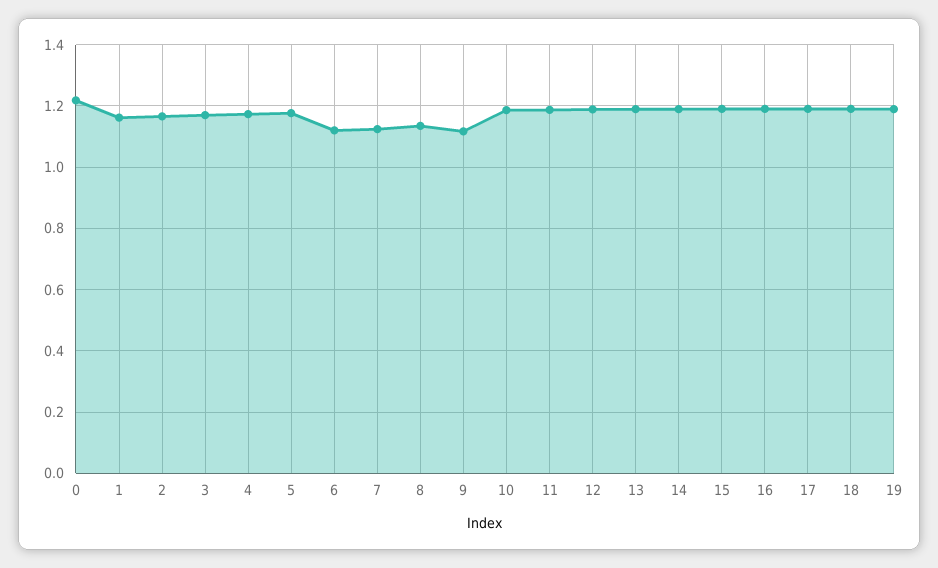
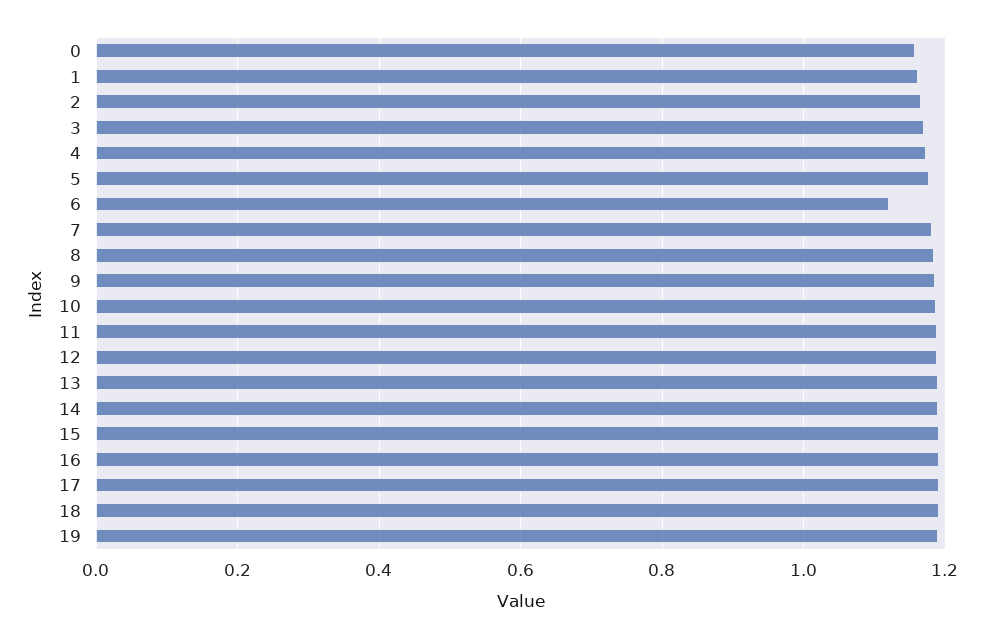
  {
-   "0": 1.22,
+   "0": 1.16,
    "1": 1.16,
    "2": 1.16,
    "3": 1.18,
    "4": 1.18,
    "5": 1.18,
    "6": 1.12,
-   "7": 1.12,
+   "7": 1.18,
-   "8": 1.14,
+   "8": 1.18,
-   "9": 1.12,
+   "9": 1.18,
    "10": 1.18,
    "11": 1.18,
    "12": 1.18,
    "13": 1.18,
    "14": 1.2,
    "15": 1.2,
    "16": 1.2,
    "17": 1.2,
    "18": 1.2,
    "19": 1.2
  }

